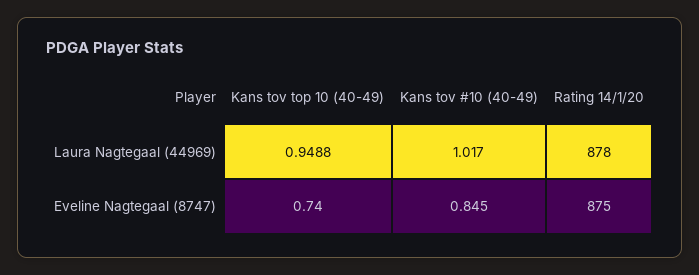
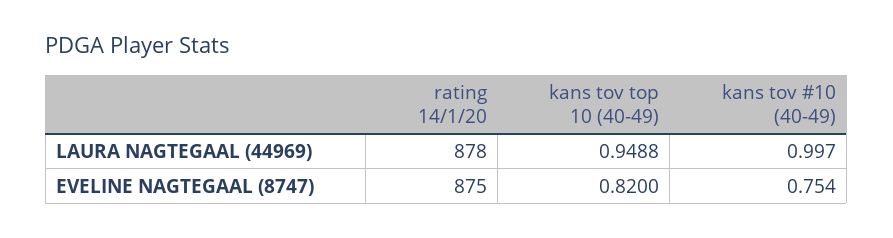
  {
    "Kans tov top 10 (40-49)": {
      "Laura Nagtegaal (44969)": 0.9488,
-     "Eveline Nagtegaal (8747)": 0.74
+     "Eveline Nagtegaal (8747)": 0.82
    },
    "Kans tov #10 (40-49)": {
-     "Laura Nagtegaal (44969)": 1.017,
+     "Laura Nagtegaal (44969)": 0.997,
-     "Eveline Nagtegaal (8747)": 0.845
+     "Eveline Nagtegaal (8747)": 0.754
    },
    "Rating 14/1/20": {
      "Laura Nagtegaal (44969)": 878,
      "Eveline Nagtegaal (8747)": 875
    }
  }

